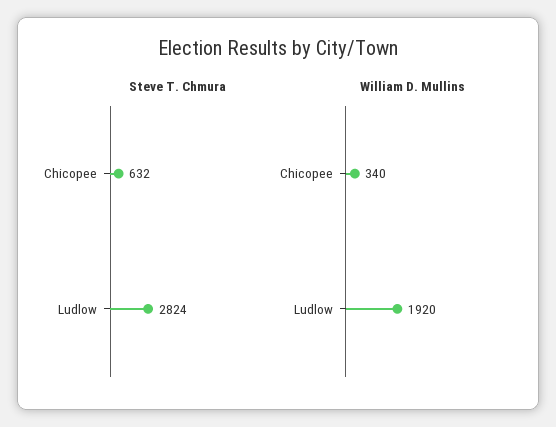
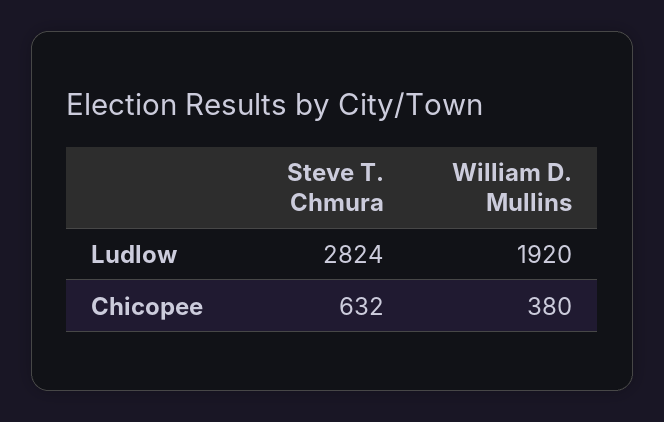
  {
    "Steve T. Chmura": {
      "Chicopee": 632,
      "Ludlow": 2824
    },
    "William D. Mullins": {
-     "Chicopee": 340,
+     "Chicopee": 380,
      "Ludlow": 1920
    }
  }

